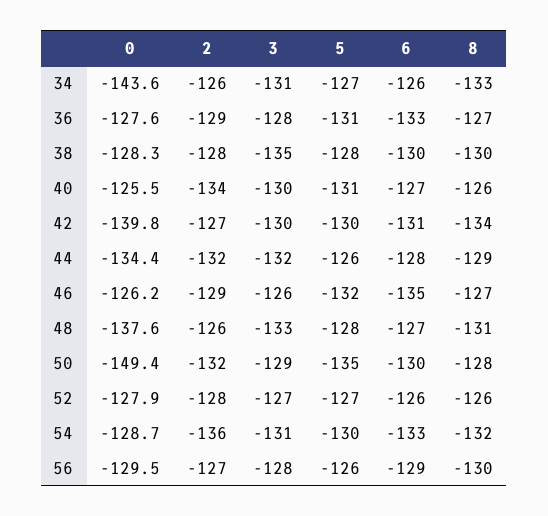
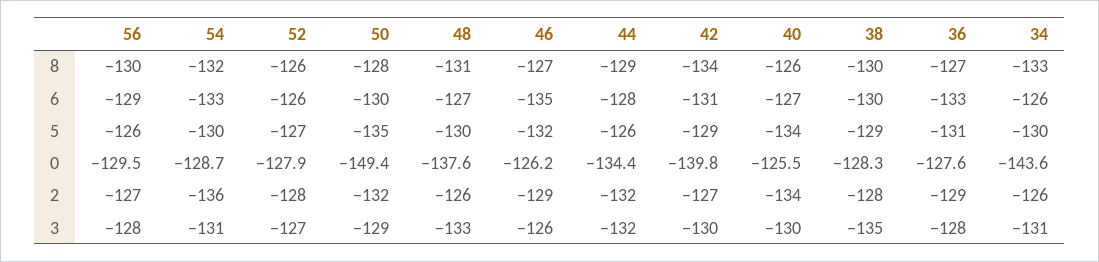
  {
    "0": {
      "34": -143.6,
      "36": -127.6,
      "38": -128.3,
      "40": -125.5,
      "42": -139.8,
      "44": -134.4,
      "46": -126.2,
      "48": -137.6,
      "50": -149.4,
      "52": -127.9,
      "54": -128.7,
      "56": -129.5
    },
    "2": {
      "34": -126,
      "36": -129,
      "38": -128,
      "40": -134,
      "42": -127,
      "44": -132,
      "46": -129,
      "48": -126,
      "50": -132,
      "52": -128,
      "54": -136,
      "56": -127
    },
    "3": {
      "34": -131,
      "36": -128,
      "38": -135,
      "40": -130,
      "42": -130,
      "44": -132,
      "46": -126,
      "48": -133,
      "50": -129,
      "52": -127,
      "54": -131,
      "56": -128
    },
    "5": {
-     "34": -127,
+     "34": -130,
      "36": -131,
-     "38": -128,
+     "38": -129,
-     "40": -131,
+     "40": -134,
-     "42": -130,
+     "42": -129,
      "44": -126,
      "46": -132,
-     "48": -128,
+     "48": -130,
      "50": -135,
      "52": -127,
      "54": -130,
      "56": -126
    },
    "6": {
      "34": -126,
      "36": -133,
      "38": -130,
      "40": -127,
      "42": -131,
      "44": -128,
      "46": -135,
      "48": -127,
      "50": -130,
      "52": -126,
      "54": -133,
      "56": -129
    },
    "8": {
      "34": -133,
      "36": -127,
      "38": -130,
      "40": -126,
      "42": -134,
      "44": -129,
      "46": -127,
      "48": -131,
      "50": -128,
      "52": -126,
      "54": -132,
      "56": -130
    }
  }

